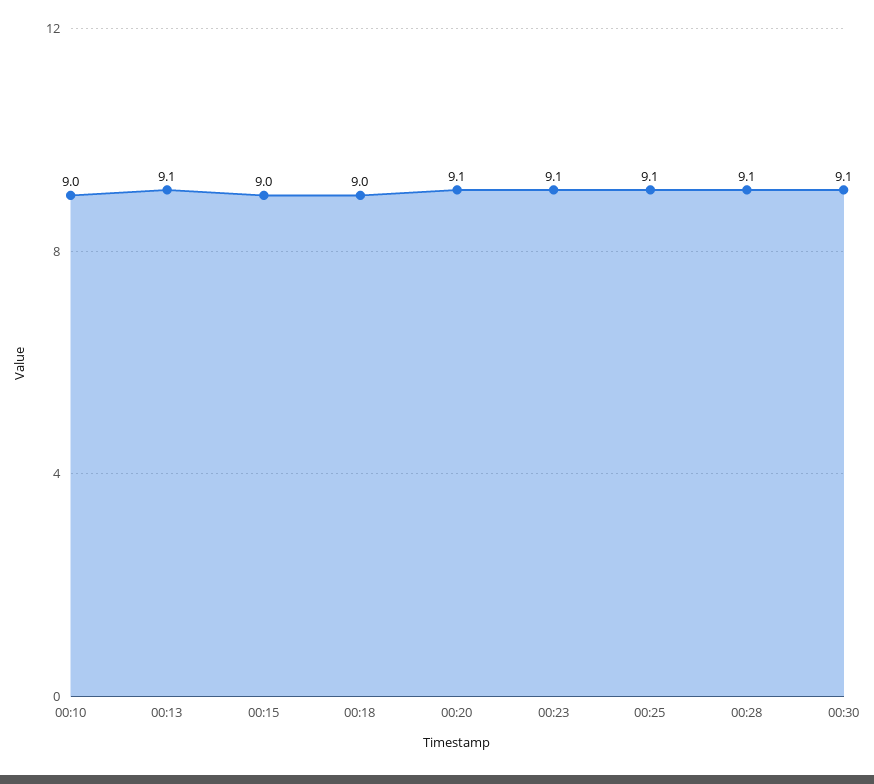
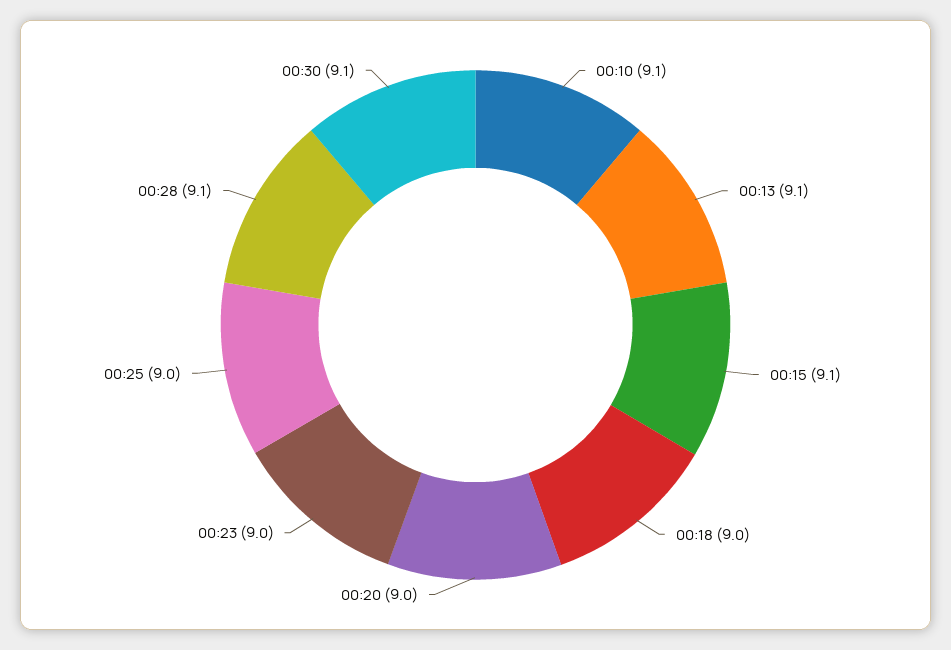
  {
-   "00:10": 9,
+   "00:10": 9.1,
    "00:13": 9.1,
-   "00:15": 9,
+   "00:15": 9.1,
    "00:18": 9,
-   "00:20": 9.1,
+   "00:20": 9,
-   "00:23": 9.1,
+   "00:23": 9,
-   "00:25": 9.1,
+   "00:25": 9,
    "00:28": 9.1,
    "00:30": 9.1
  }

